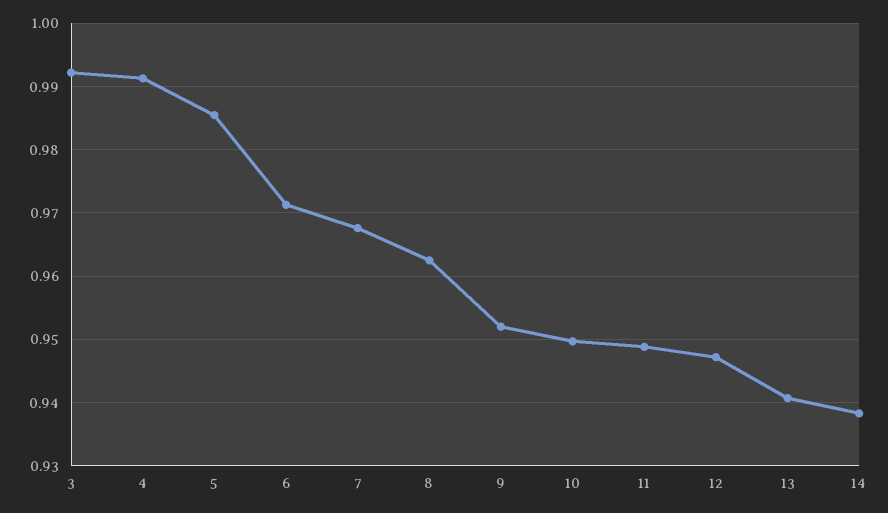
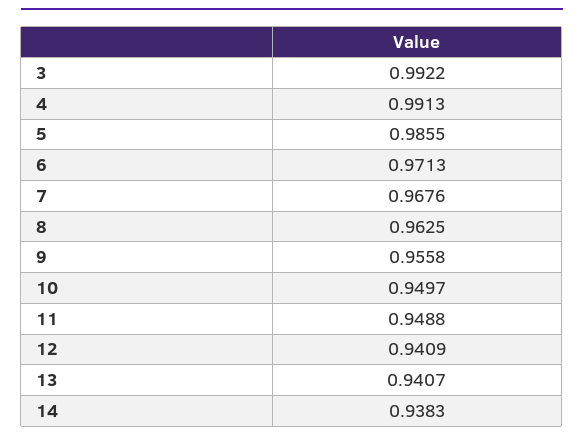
  {
    "3": 0.9922,
    "4": 0.9913,
    "5": 0.9855,
    "6": 0.9713,
    "7": 0.9676,
    "8": 0.9625,
-   "9": 0.952,
+   "9": 0.9558,
    "10": 0.9497,
    "11": 0.9488,
-   "12": 0.947,
+   "12": 0.9409,
    "13": 0.9407,
    "14": 0.9383
  }

